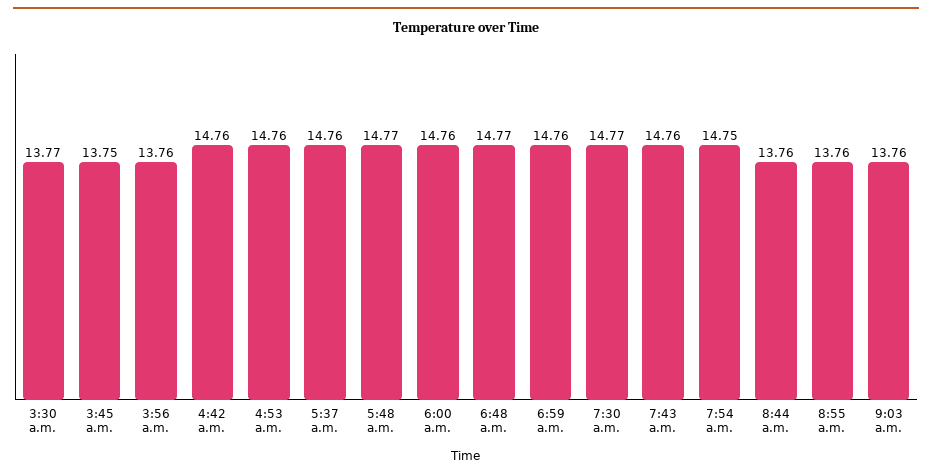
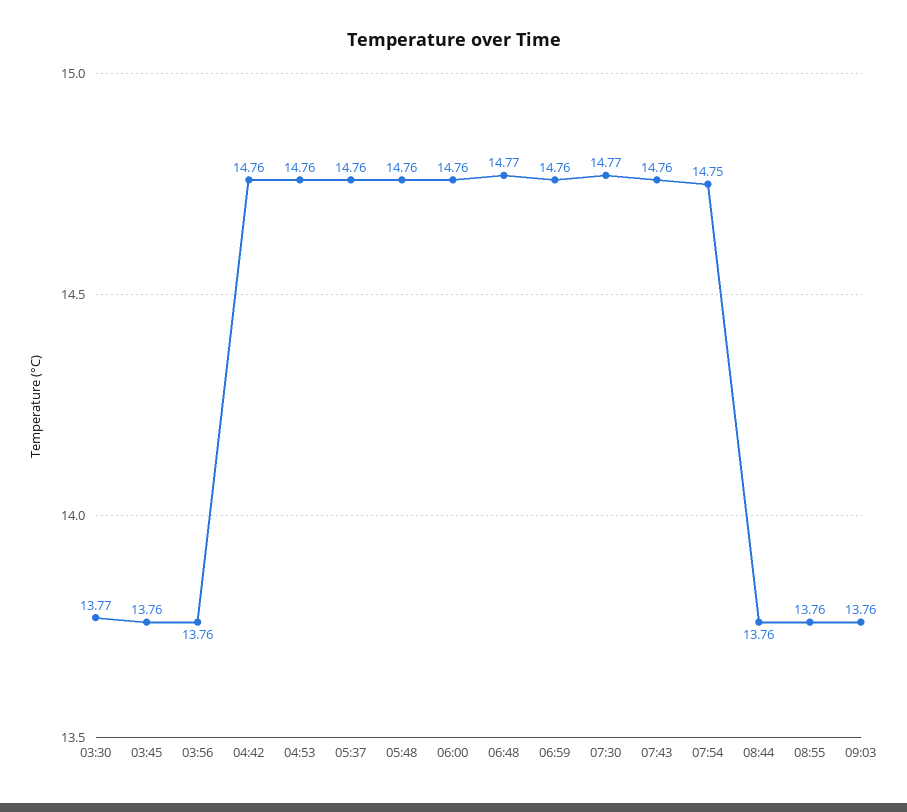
  {
    "3:30 a.m.": 13.77,
-   "3:45 a.m.": 13.75,
+   "3:45 a.m.": 13.76,
    "3:56 a.m.": 13.76,
    "4:42 a.m.": 14.76,
    "4:53 a.m.": 14.76,
    "5:37 a.m.": 14.76,
-   "5:48 a.m.": 14.77,
+   "5:48 a.m.": 14.76,
    "6:00 a.m.": 14.76,
    "6:48 a.m.": 14.77,
    "6:59 a.m.": 14.76,
    "7:30 a.m.": 14.77,
    "7:43 a.m.": 14.76,
    "7:54 a.m.": 14.75,
    "8:44 a.m.": 13.76,
    "8:55 a.m.": 13.76,
    "9:03 a.m.": 13.76
  }

